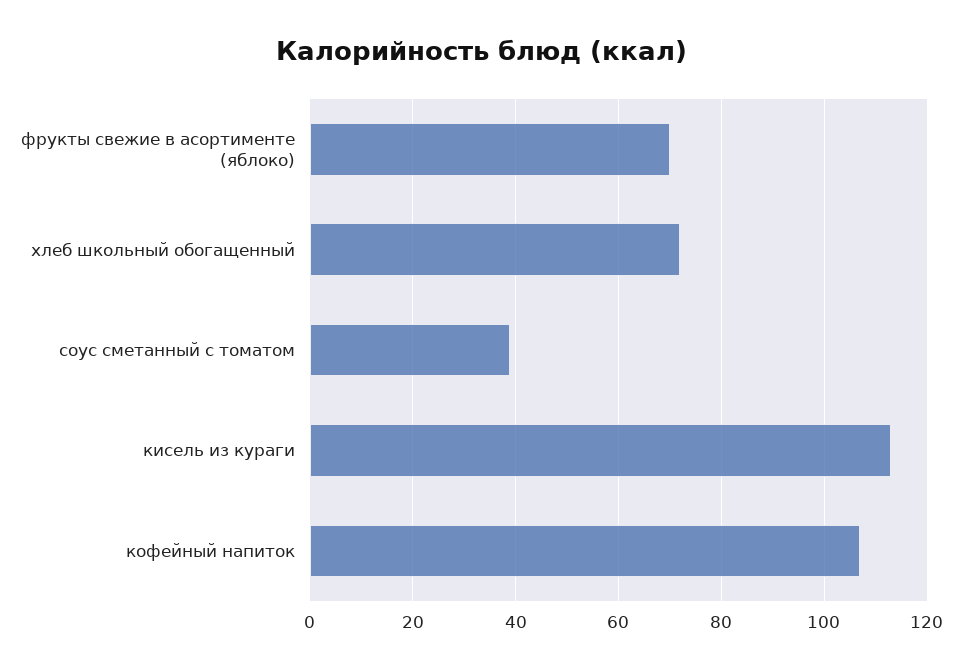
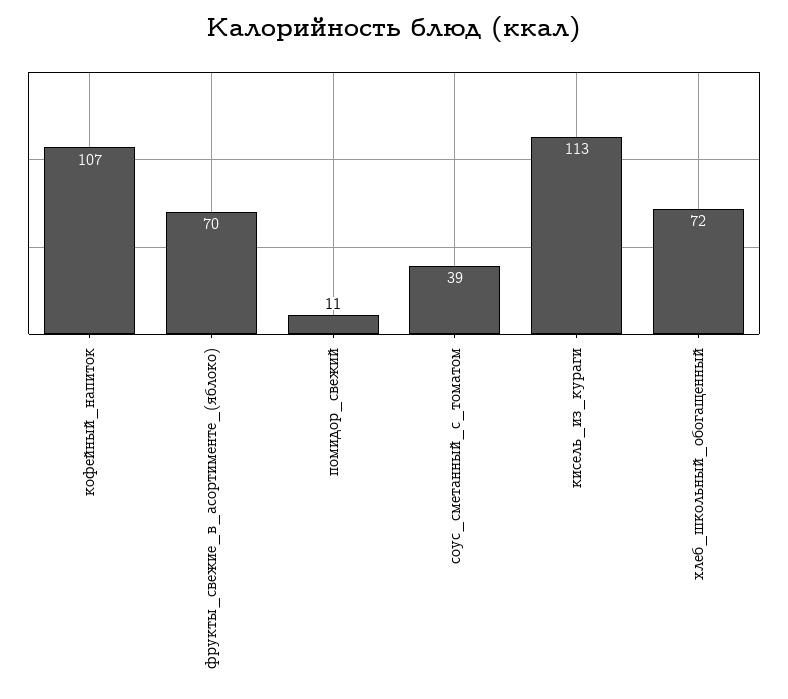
  {
    "фрукты свежие в асортименте (яблоко)": 70,
    "хлеб школьный обогащенный": 72,
    "соус сметанный с томатом": 39,
    "кисель из кураги": 113,
-   "кофейный напиток": 107
+   "кофейный напиток": 107,
+   "помидор_свежий": 11
  }

